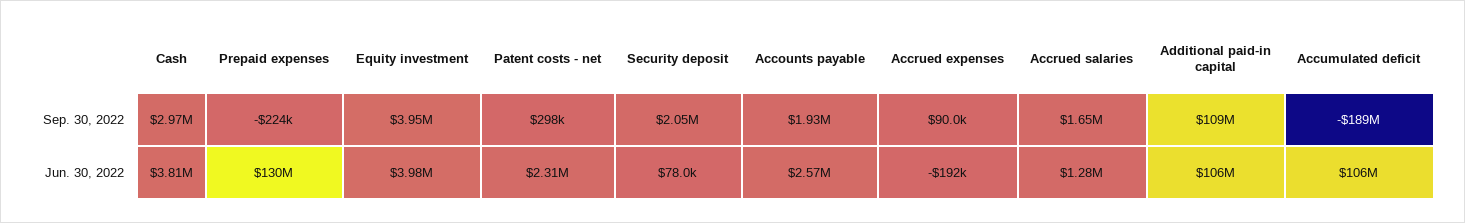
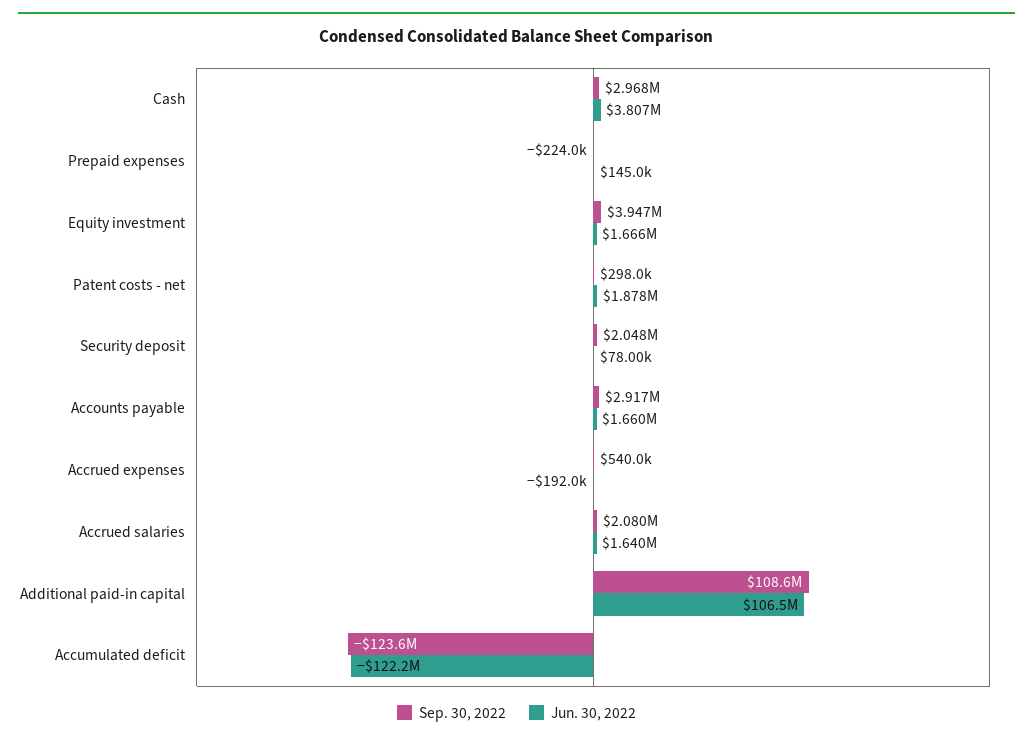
  {
    "Sep. 30, 2022": {
      "Cash": 2968000,
      "Prepaid expenses": -224000,
      "Equity investment": 3947000,
      "Patent costs - net": 298000,
      "Security deposit": 2048000,
-     "Accounts payable": 1930000,
+     "Accounts payable": 2917000,
-     "Accrued expenses": 90000,
+     "Accrued expenses": 540000,
-     "Accrued salaries": 1650000,
+     "Accrued salaries": 2080000,
      "Additional paid-in capital": 108600000,
-     "Accumulated deficit": -189000000
+     "Accumulated deficit": -123600000
    },
    "Jun. 30, 2022": {
      "Cash": 3807000,
-     "Prepaid expenses": 130000000,
+     "Prepaid expenses": 145000,
-     "Equity investment": 3980000,
+     "Equity investment": 1666000,
-     "Patent costs - net": 2310000,
+     "Patent costs - net": 1878000,
      "Security deposit": 78000,
-     "Accounts payable": 2570000,
+     "Accounts payable": 1660000,
      "Accrued expenses": -192000,
-     "Accrued salaries": 1280000,
+     "Accrued salaries": 1640000,
      "Additional paid-in capital": 106500000,
-     "Accumulated deficit": 106000000
+     "Accumulated deficit": -122200000
    }
  }

